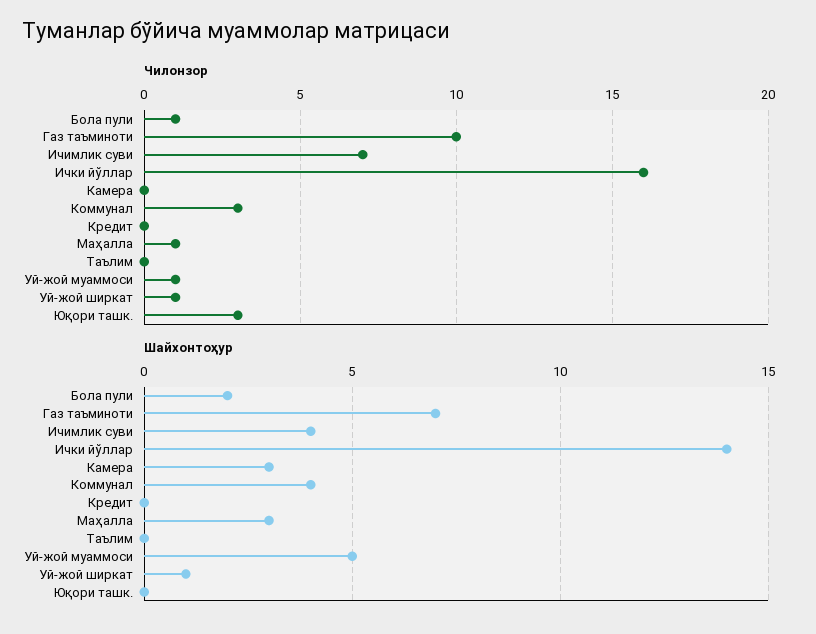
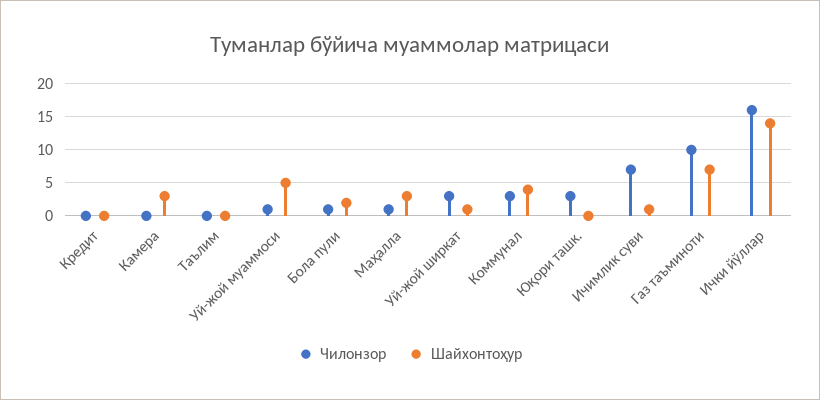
  {
    "Чилонзор": {
      "Бола пули": 1,
      "Газ таъминоти": 10,
      "Ичимлик суви": 7,
      "Ички йўллар": 16,
      "Камера": 0,
      "Коммунал": 3,
      "Кредит": 0,
      "Маҳалла": 1,
      "Таълим": 0,
      "Уй-жой муаммоси": 1,
-     "Уй-жой ширкат": 1,
+     "Уй-жой ширкат": 3,
      "Юқори ташк.": 3
    },
    "Шайхонтоҳур": {
      "Бола пули": 2,
      "Газ таъминоти": 7,
-     "Ичимлик суви": 4,
+     "Ичимлик суви": 1,
      "Ички йўллар": 14,
      "Камера": 3,
      "Коммунал": 4,
      "Кредит": 0,
      "Маҳалла": 3,
      "Таълим": 0,
      "Уй-жой муаммоси": 5,
      "Уй-жой ширкат": 1,
      "Юқори ташк.": 0
    }
  }

